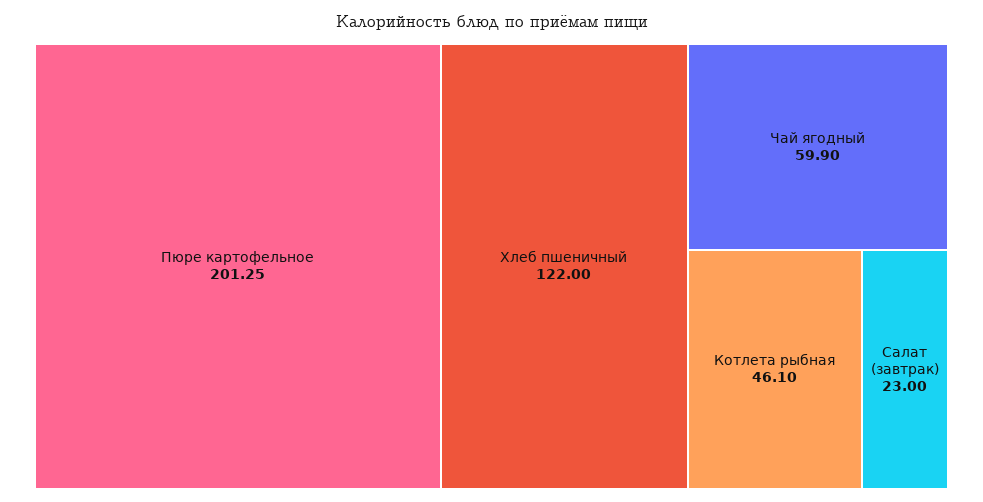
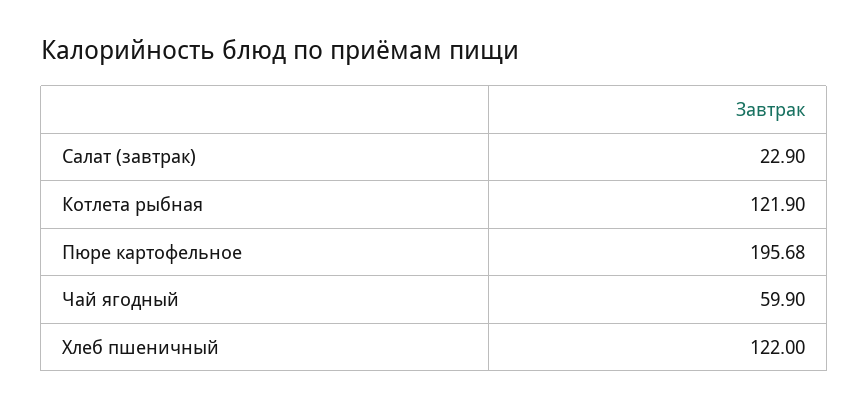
  {
-   "Пюре картофельное": 201.25,
+   "Пюре картофельное": 195.68,
    "Хлеб пшеничный": 122,
    "Чай ягодный": 59.9,
-   "Котлета рыбная": 46.1,
+   "Котлета рыбная": 121.9,
-   "Салат (завтрак)": 23
+   "Салат (завтрак)": 22.9
  }

